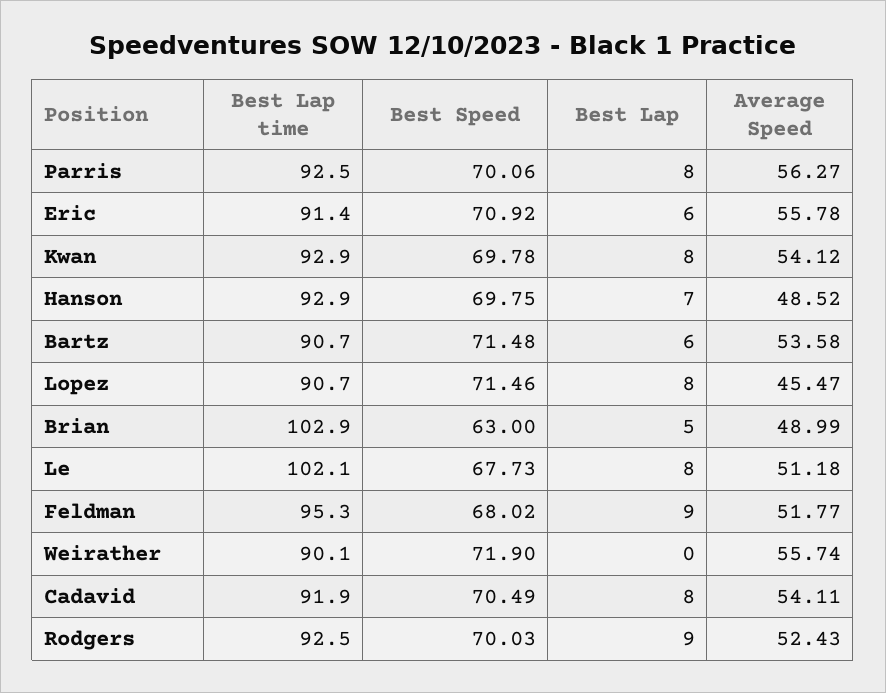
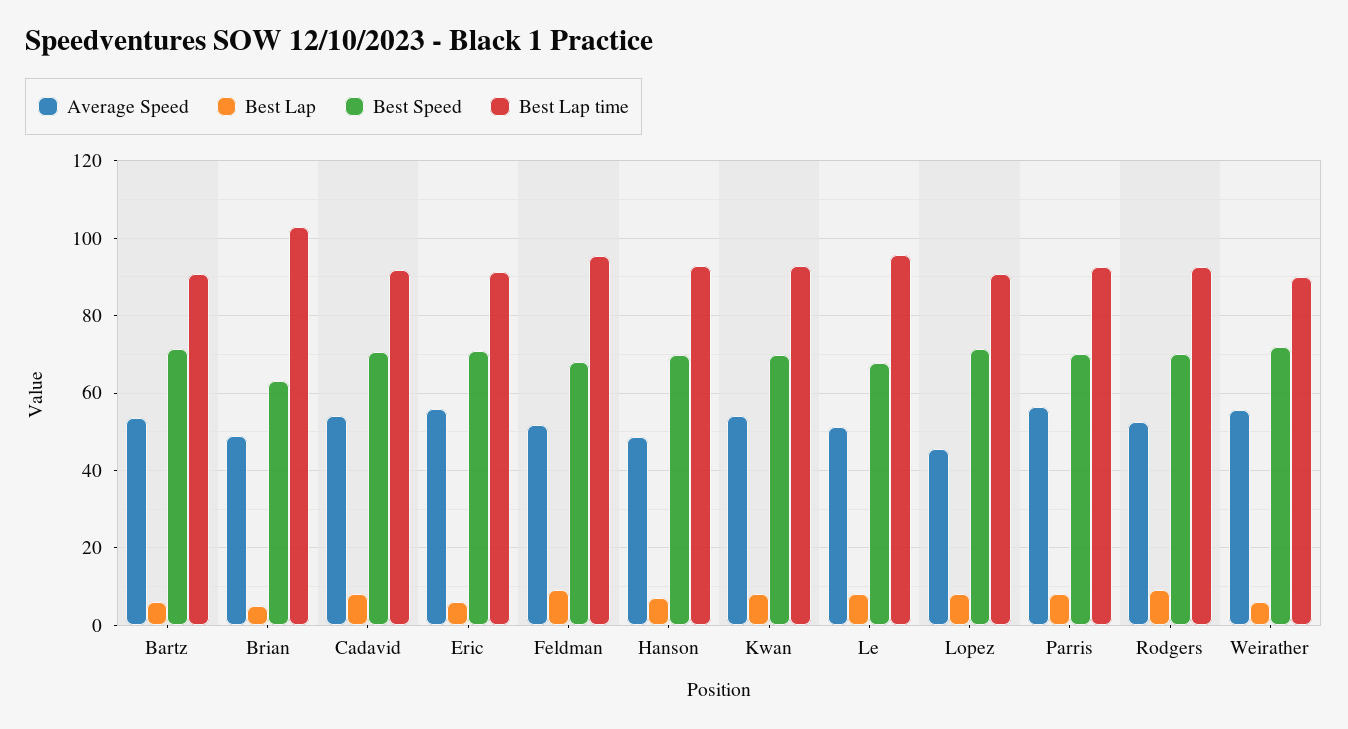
  {
    "Best Lap time": {
      "Parris": 92.5,
      "Eric": 91.4,
      "Kwan": 92.9,
      "Hanson": 92.9,
      "Bartz": 90.7,
      "Lopez": 90.7,
      "Brian": 102.9,
-     "Le": 102.1,
+     "Le": 96,
      "Feldman": 95.3,
      "Weirather": 90.1,
      "Cadavid": 91.9,
      "Rodgers": 92.5
    },
    "Best Speed": {
      "Parris": 70.06,
      "Eric": 70.92,
      "Kwan": 69.78,
      "Hanson": 69.75,
      "Bartz": 71.48,
      "Lopez": 71.46,
      "Brian": 63,
      "Le": 67.73,
      "Feldman": 68.02,
      "Weirather": 71.9,
      "Cadavid": 70.49,
      "Rodgers": 70.03
    },
    "Best Lap": {
      "Parris": 8,
      "Eric": 6,
      "Kwan": 8,
      "Hanson": 7,
      "Bartz": 6,
      "Lopez": 8,
      "Brian": 5,
      "Le": 8,
      "Feldman": 9,
-     "Weirather": 0,
+     "Weirather": 6,
      "Cadavid": 8,
      "Rodgers": 9
    },
    "Average Speed": {
      "Parris": 56.27,
      "Eric": 55.78,
      "Kwan": 54.12,
      "Hanson": 48.52,
      "Bartz": 53.58,
      "Lopez": 45.47,
      "Brian": 48.99,
      "Le": 51.18,
      "Feldman": 51.77,
      "Weirather": 55.74,
      "Cadavid": 54.11,
      "Rodgers": 52.43
    }
  }

